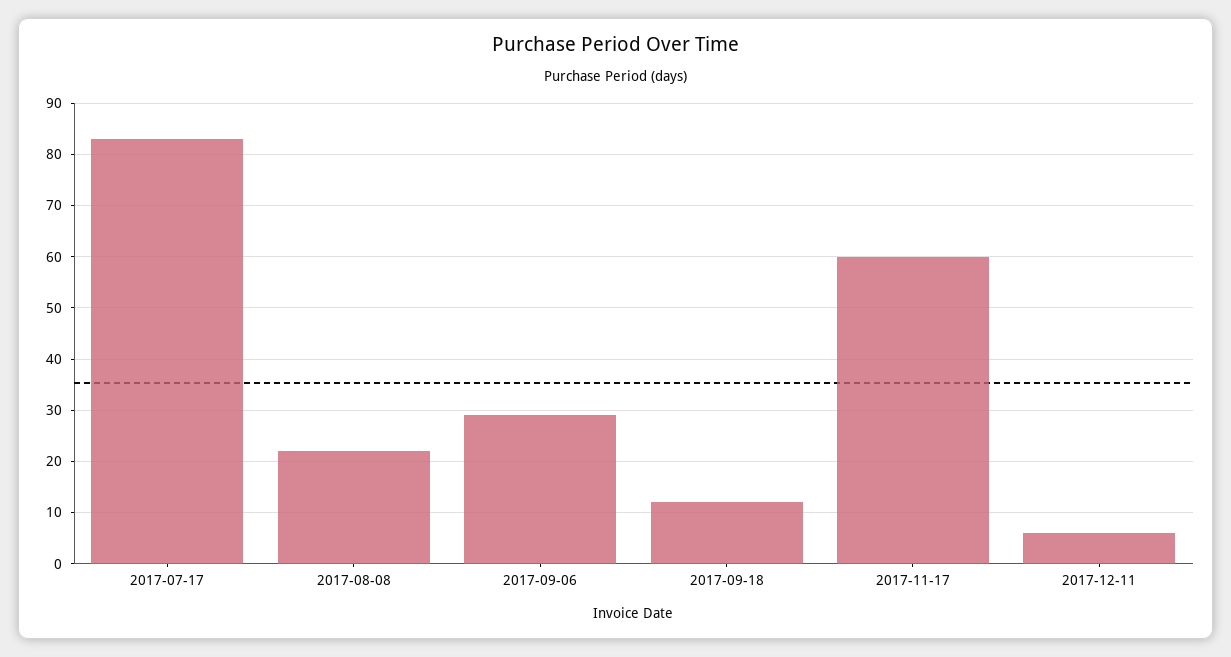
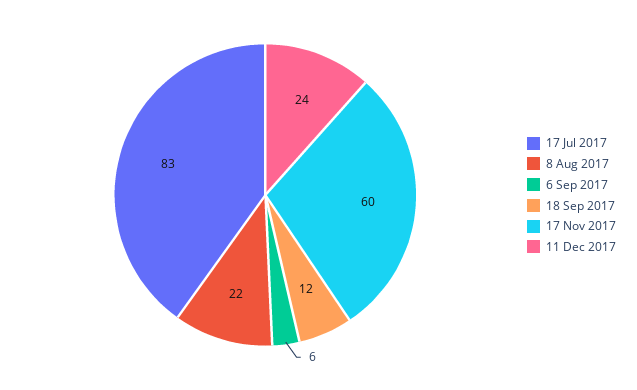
  {
    "2017-07-17": 83,
    "2017-08-08": 22,
-   "2017-09-06": 30,
+   "2017-09-06": 6,
    "2017-09-18": 12,
    "2017-11-17": 60,
-   "2017-12-11": 5
+   "2017-12-11": 24
  }

